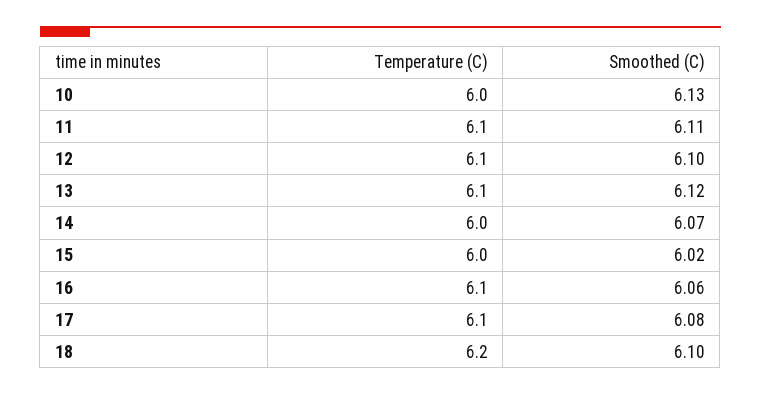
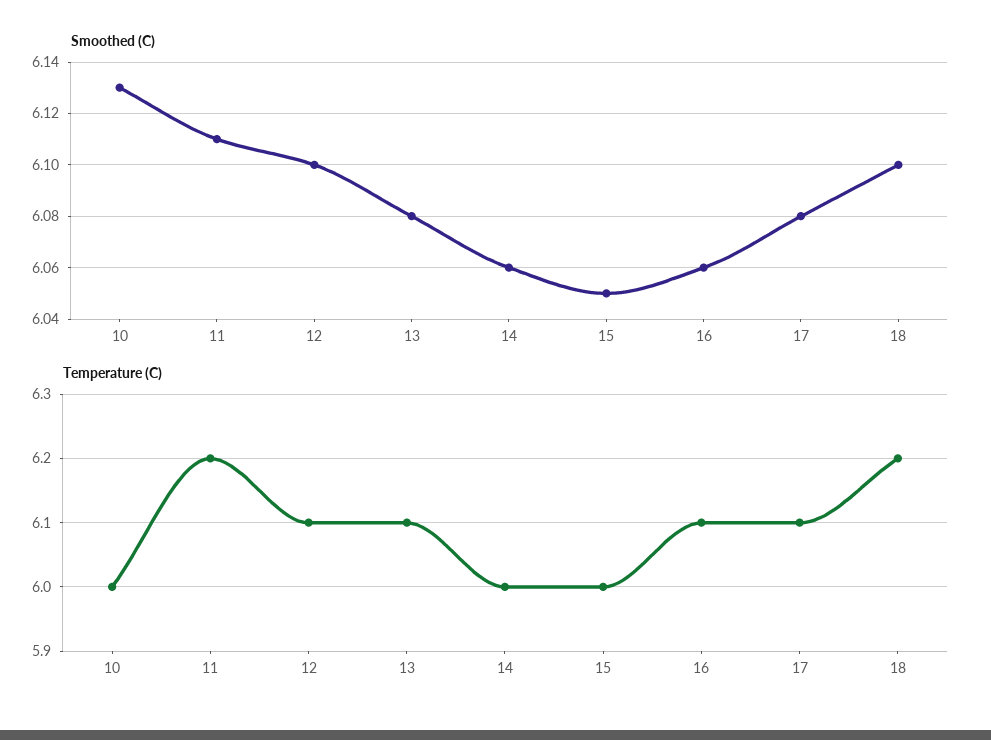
  {
    "Temperature (C)": {
      "10": 6,
-     "11": 6.1,
+     "11": 6.2,
      "12": 6.1,
      "13": 6.1,
      "14": 6,
      "15": 6,
      "16": 6.1,
      "17": 6.1,
      "18": 6.2
    },
    "Smoothed (C)": {
      "10": 6.13,
      "11": 6.11,
      "12": 6.1,
-     "13": 6.12,
+     "13": 6.08,
-     "14": 6.07,
+     "14": 6.06,
-     "15": 6.02,
+     "15": 6.05,
      "16": 6.06,
      "17": 6.08,
      "18": 6.1
    }
  }

